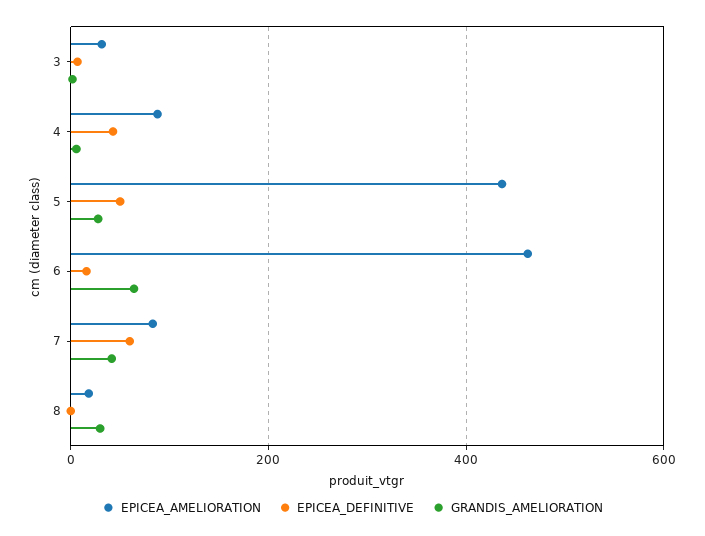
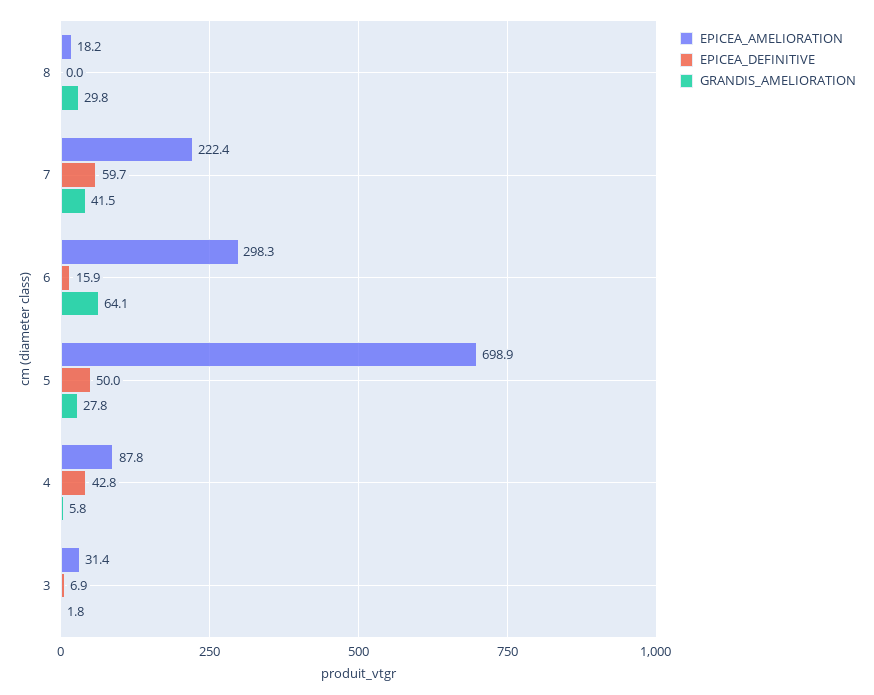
  {
    "EPICEA_AMELIORATION": {
      "3": 31.4,
      "4": 87.8,
-     "5": 440,
+     "5": 698.9,
-     "6": 460,
+     "6": 298.3,
-     "7": 80,
+     "7": 222.4,
      "8": 18.2
    },
    "EPICEA_DEFINITIVE": {
      "3": 6.9,
      "4": 42.8,
      "5": 50,
      "6": 15.9,
      "7": 59.7,
      "8": 0
    },
    "GRANDIS_AMELIORATION": {
      "3": 1.8,
      "4": 5.8,
      "5": 27.8,
      "6": 64.1,
      "7": 41.5,
      "8": 29.8
    }
  }

